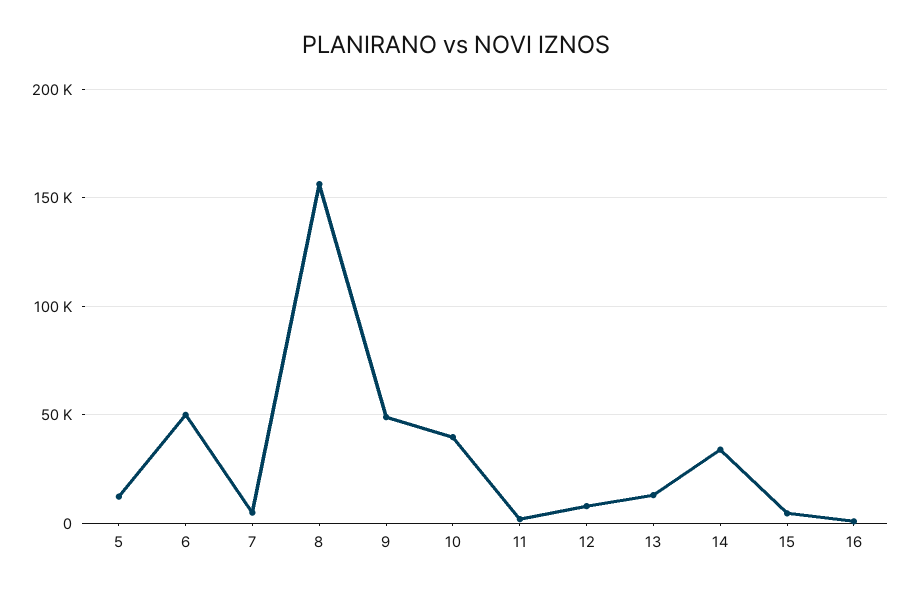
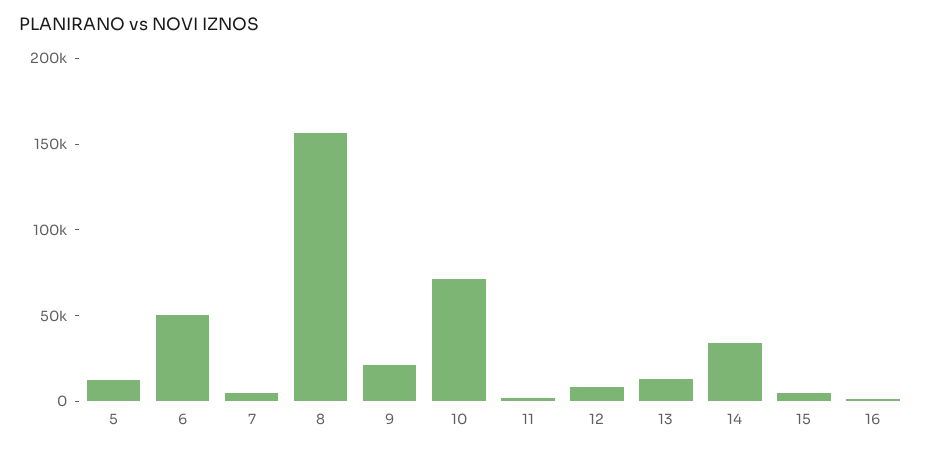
  {
    "5": 10000,
    "6": 50000,
    "7": 5000,
    "8": 155000,
-   "9": 50000,
+   "9": 20000,
-   "10": 40000,
+   "10": 70000,
    "11": 0,
    "12": 10000,
    "13": 15000,
    "14": 35000,
    "15": 5000,
    "16": 0
  }

